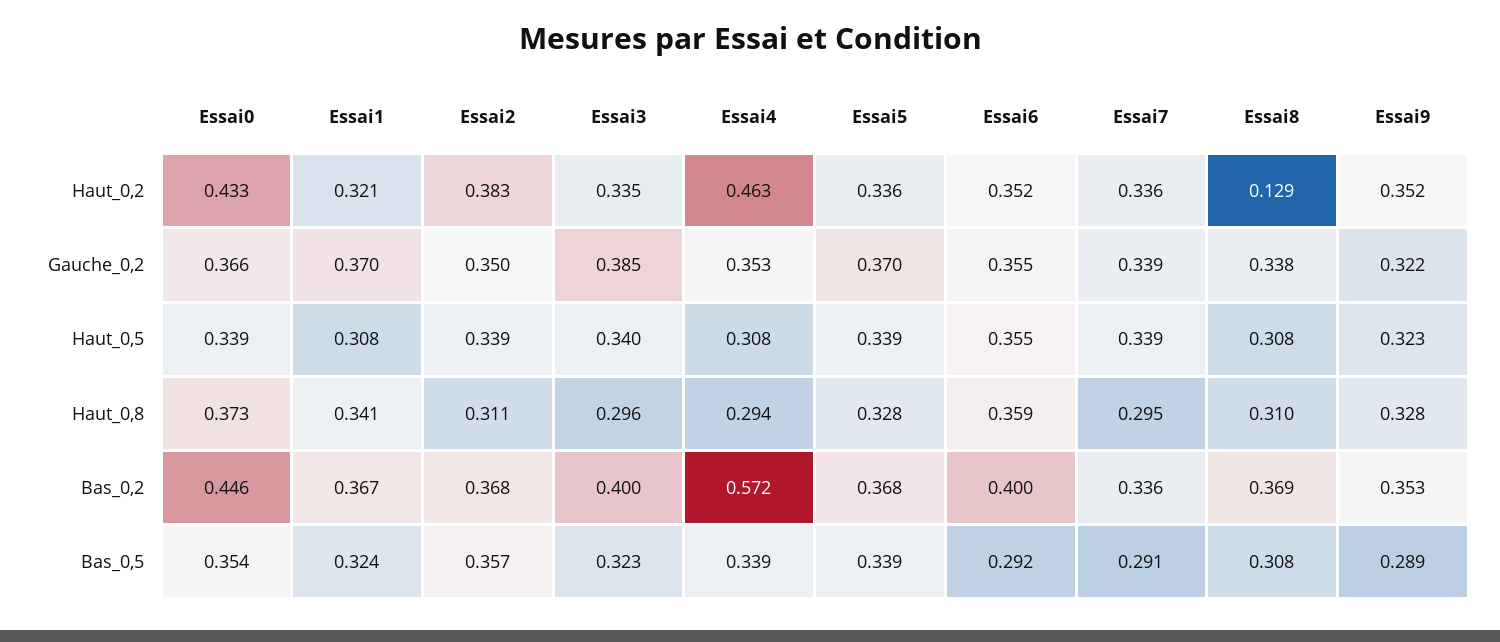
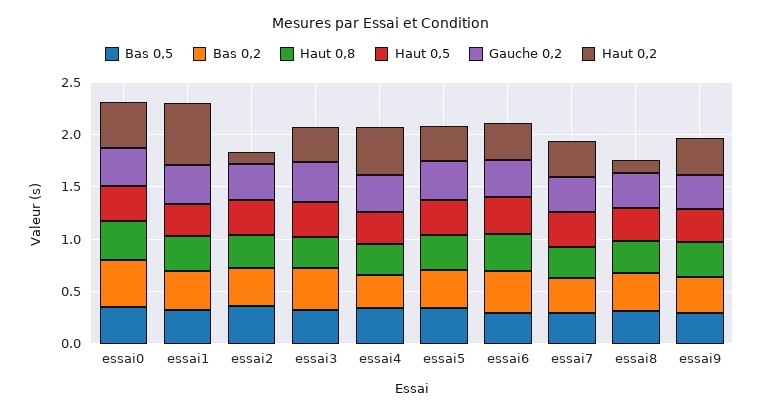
  {
    "Haut_0,2": {
      "Essai0": 0.433,
-     "Essai1": 0.321,
+     "Essai1": 0.6,
-     "Essai2": 0.383,
+     "Essai2": 0.1,
      "Essai3": 0.335,
      "Essai4": 0.463,
      "Essai5": 0.336,
      "Essai6": 0.352,
      "Essai7": 0.336,
      "Essai8": 0.129,
      "Essai9": 0.352
    },
    "Gauche_0,2": {
      "Essai0": 0.366,
      "Essai1": 0.37,
      "Essai2": 0.35,
      "Essai3": 0.385,
      "Essai4": 0.353,
      "Essai5": 0.37,
      "Essai6": 0.355,
      "Essai7": 0.339,
      "Essai8": 0.338,
      "Essai9": 0.322
    },
    "Haut_0,5": {
      "Essai0": 0.339,
      "Essai1": 0.308,
      "Essai2": 0.339,
      "Essai3": 0.34,
      "Essai4": 0.308,
      "Essai5": 0.339,
      "Essai6": 0.355,
      "Essai7": 0.339,
      "Essai8": 0.308,
      "Essai9": 0.323
    },
    "Haut_0,8": {
      "Essai0": 0.373,
      "Essai1": 0.341,
      "Essai2": 0.311,
      "Essai3": 0.296,
      "Essai4": 0.294,
      "Essai5": 0.328,
      "Essai6": 0.359,
      "Essai7": 0.295,
      "Essai8": 0.31,
      "Essai9": 0.328
    },
    "Bas_0,2": {
      "Essai0": 0.446,
      "Essai1": 0.367,
      "Essai2": 0.368,
      "Essai3": 0.4,
-     "Essai4": 0.572,
+     "Essai4": 0.3,
      "Essai5": 0.368,
      "Essai6": 0.4,
      "Essai7": 0.336,
      "Essai8": 0.369,
      "Essai9": 0.353
    },
    "Bas_0,5": {
      "Essai0": 0.354,
      "Essai1": 0.324,
      "Essai2": 0.357,
      "Essai3": 0.323,
      "Essai4": 0.339,
      "Essai5": 0.339,
      "Essai6": 0.292,
      "Essai7": 0.291,
      "Essai8": 0.308,
      "Essai9": 0.289
    }
  }

